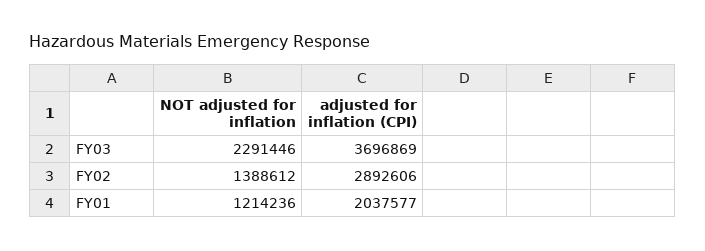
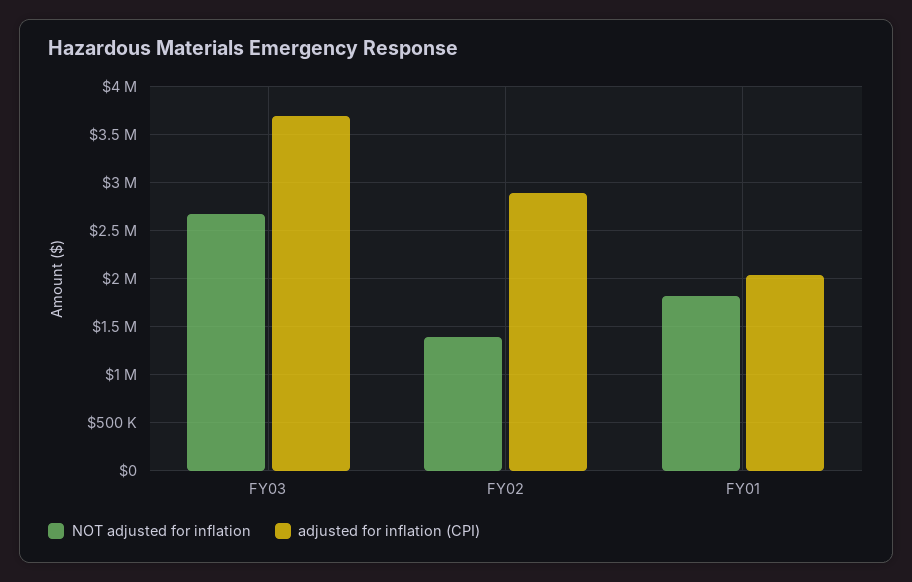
  {
    "NOT adjusted for inflation": {
-     "FY03": 2291446,
+     "FY03": 2700000,
      "FY02": 1388612,
-     "FY01": 1214236
+     "FY01": 1800000
    },
    "adjusted for inflation (CPI)": {
      "FY03": 3696869,
      "FY02": 2892606,
      "FY01": 2037577
    }
  }

